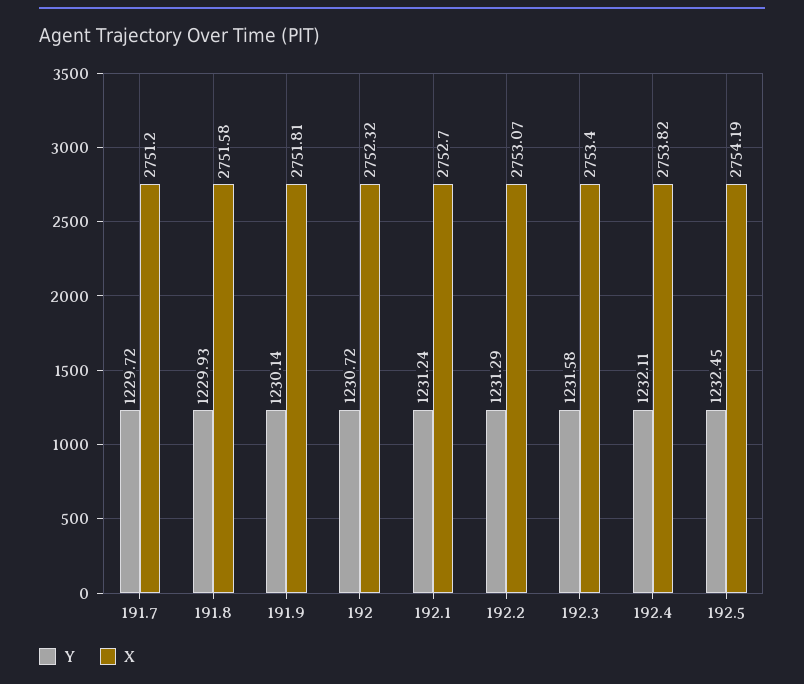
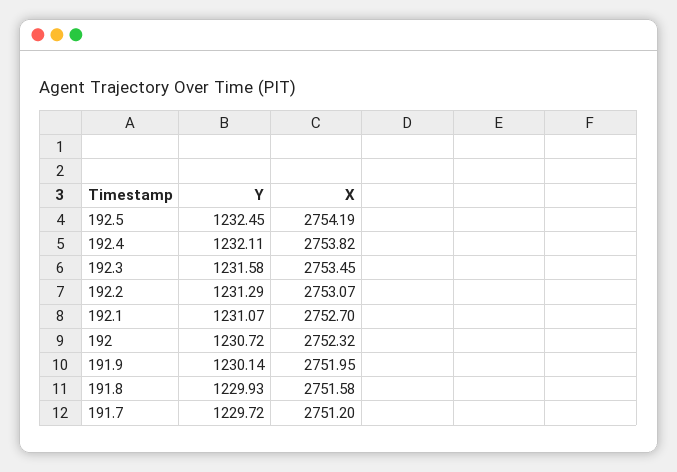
  {
    "Y": {
      "191.7": 1229.72,
      "191.8": 1229.93,
      "191.9": 1230.14,
      "192": 1230.72,
-     "192.1": 1231.24,
+     "192.1": 1231.07,
      "192.2": 1231.29,
      "192.3": 1231.58,
      "192.4": 1232.11,
      "192.5": 1232.45
    },
    "X": {
      "191.7": 2751.2,
      "191.8": 2751.58,
-     "191.9": 2751.81,
+     "191.9": 2751.95,
      "192": 2752.32,
      "192.1": 2752.7,
      "192.2": 2753.07,
-     "192.3": 2753.4,
+     "192.3": 2753.45,
      "192.4": 2753.82,
      "192.5": 2754.19
    }
  }

